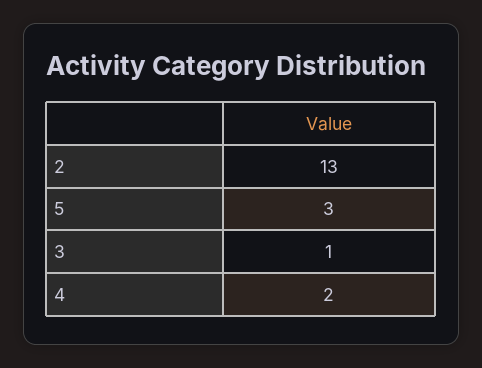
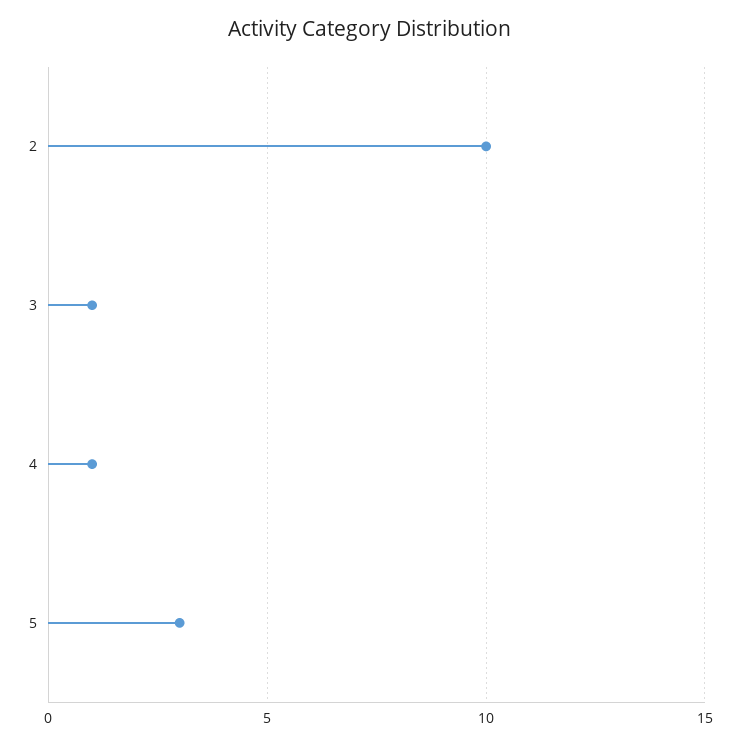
  {
-   "2": 13,
+   "2": 10,
    "5": 3,
    "3": 1,
-   "4": 2
+   "4": 1
  }

